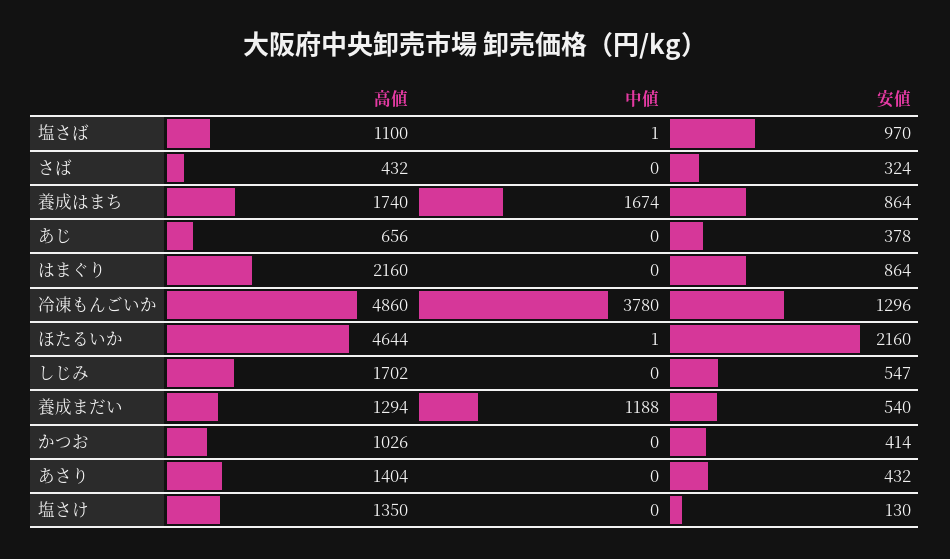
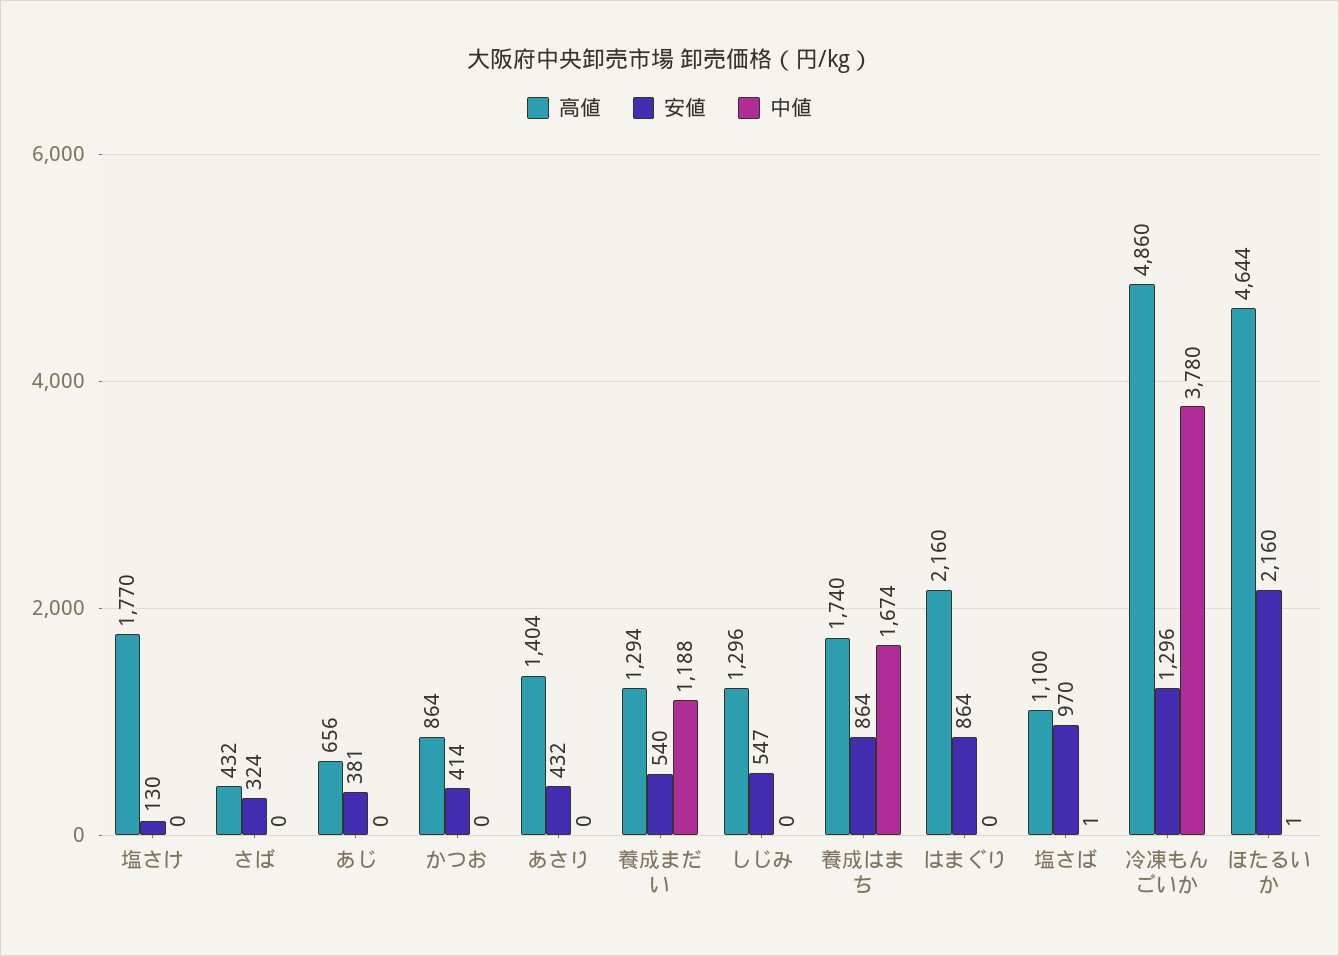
  {
    "高値": {
      "塩さば": 1100,
      "さば": 432,
      "養成はまち": 1740,
      "あじ": 656,
      "はまぐり": 2160,
      "冷凍もんごいか": 4860,
      "ほたるいか": 4644,
-     "しじみ": 1702,
+     "しじみ": 1296,
      "養成まだい": 1294,
-     "かつお": 1026,
+     "かつお": 864,
      "あさり": 1404,
-     "塩さけ": 1350
+     "塩さけ": 1770
    },
    "中値": {
      "塩さば": 1,
      "さば": 0,
      "養成はまち": 1674,
      "あじ": 0,
      "はまぐり": 0,
      "冷凍もんごいか": 3780,
      "ほたるいか": 1,
      "しじみ": 0,
      "養成まだい": 1188,
      "かつお": 0,
      "あさり": 0,
      "塩さけ": 0
    },
    "安値": {
      "塩さば": 970,
      "さば": 324,
      "養成はまち": 864,
-     "あじ": 378,
+     "あじ": 381,
      "はまぐり": 864,
      "冷凍もんごいか": 1296,
      "ほたるいか": 2160,
      "しじみ": 547,
      "養成まだい": 540,
      "かつお": 414,
      "あさり": 432,
      "塩さけ": 130
    }
  }

